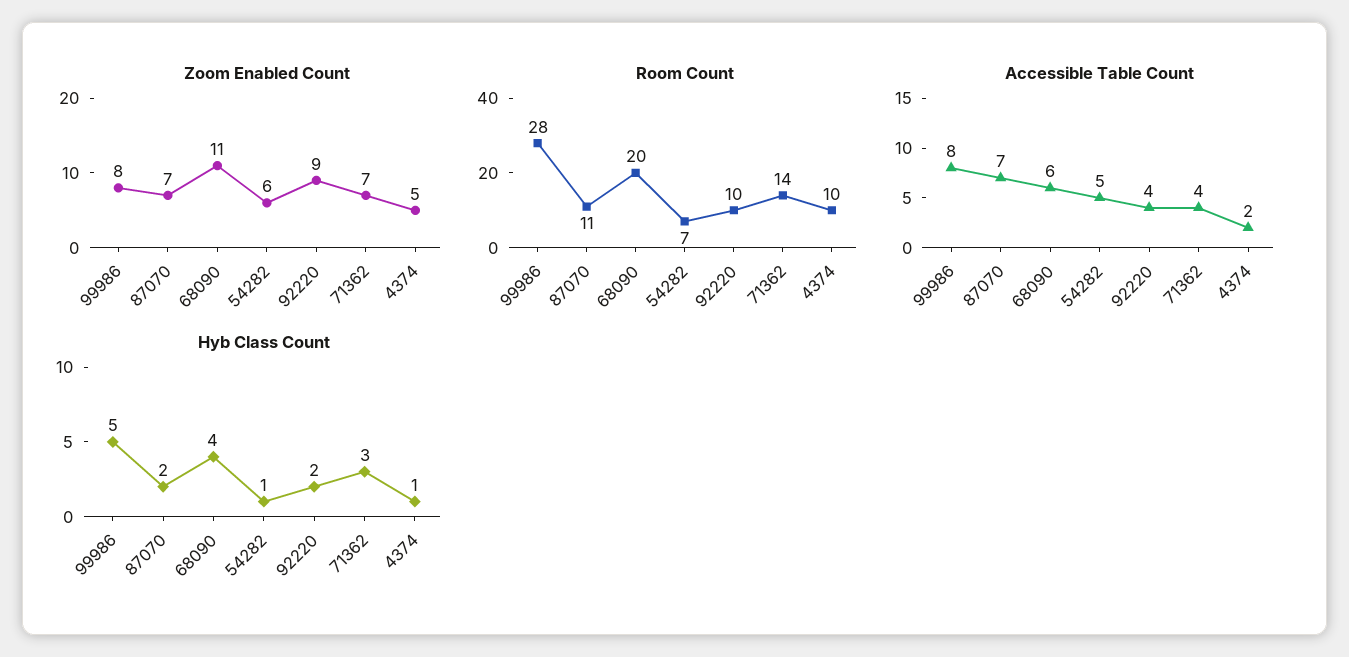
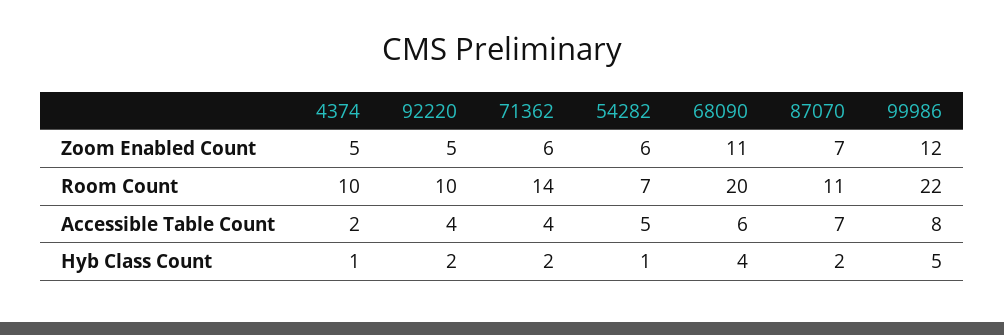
  {
    "Zoom Enabled Count": {
-     "99986": 8,
+     "99986": 12,
      "87070": 7,
      "68090": 11,
      "54282": 6,
-     "92220": 9,
+     "92220": 5,
-     "71362": 7,
+     "71362": 6,
      "4374": 5
    },
    "Room Count": {
-     "99986": 28,
+     "99986": 22,
      "87070": 11,
      "68090": 20,
      "54282": 7,
      "92220": 10,
      "71362": 14,
      "4374": 10
    },
    "Accessible Table Count": {
      "99986": 8,
      "87070": 7,
      "68090": 6,
      "54282": 5,
      "92220": 4,
      "71362": 4,
      "4374": 2
    },
    "Hyb Class Count": {
      "99986": 5,
      "87070": 2,
      "68090": 4,
      "54282": 1,
      "92220": 2,
-     "71362": 3,
+     "71362": 2,
      "4374": 1
    }
  }

